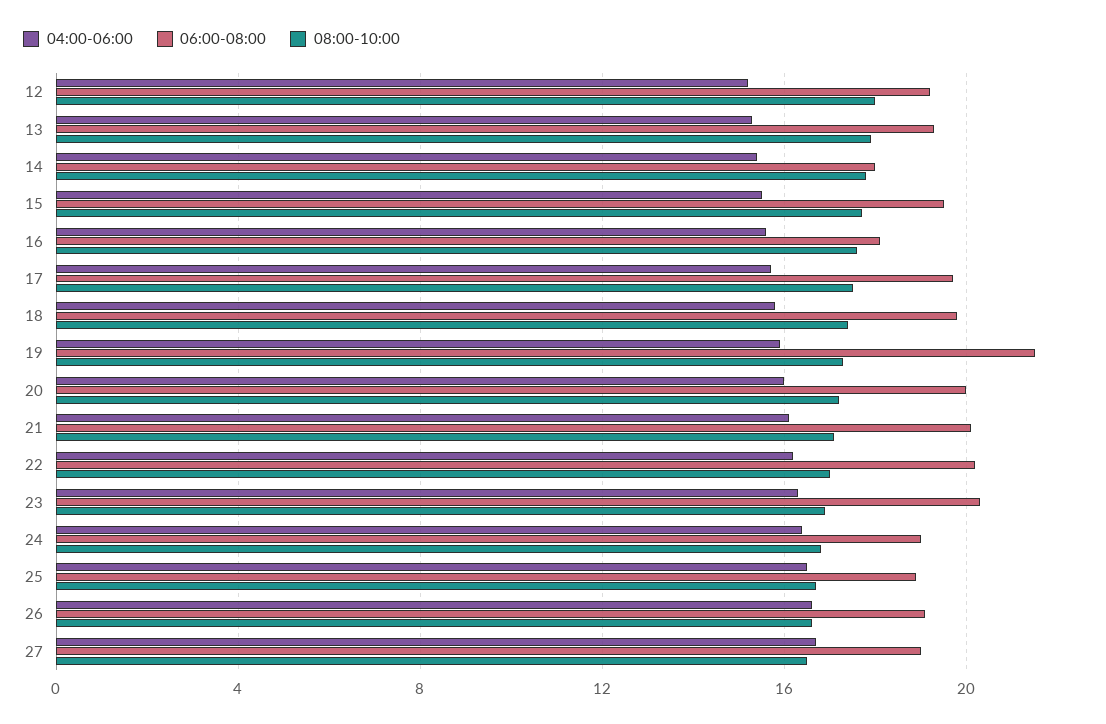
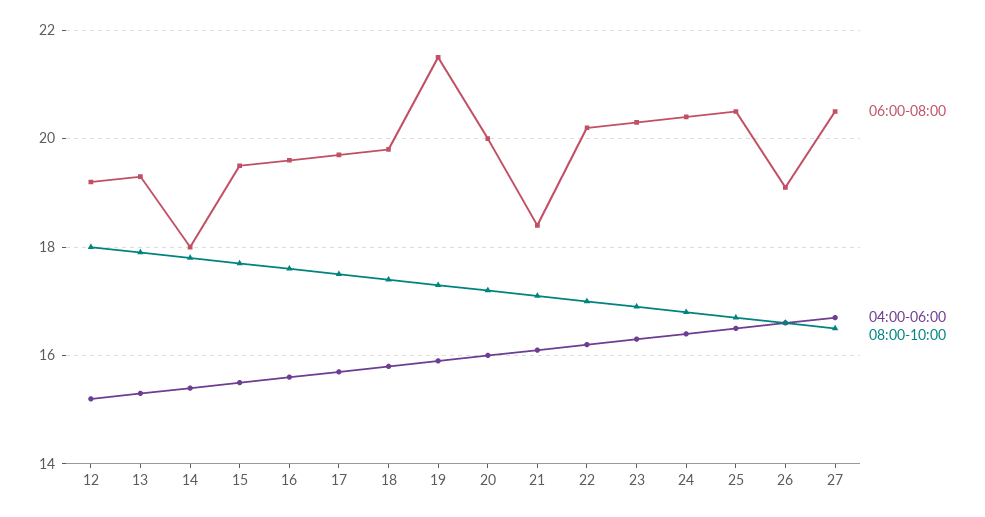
  {
    "04:00-06:00": {
      "12": 15,
      "13": 15.5,
      "14": 15.5,
      "15": 15.5,
      "16": 15.5,
      "17": 15.5,
      "18": 16,
      "19": 16,
      "20": 16,
      "21": 16,
      "22": 16,
      "23": 16.5,
      "24": 16.5,
      "25": 16.5,
      "26": 16.5,
      "27": 16.5
    },
    "06:00-08:00": {
      "12": 19,
      "13": 19.5,
      "14": 18,
      "15": 19.5,
-     "16": 18,
+     "16": 19.5,
      "17": 19.5,
      "18": 20,
      "19": 21.5,
      "20": 20,
-     "21": 20,
+     "21": 18.5,
      "22": 20,
      "23": 20.5,
-     "24": 19,
+     "24": 20.5,
-     "25": 19,
+     "25": 20.5,
      "26": 19,
-     "27": 19
+     "27": 20.5
    },
    "08:00-10:00": {
      "12": 18,
      "13": 18,
      "14": 18,
      "15": 17.5,
      "16": 17.5,
      "17": 17.5,
      "18": 17.5,
      "19": 17.5,
      "20": 17,
      "21": 17,
      "22": 17,
      "23": 17,
      "24": 17,
      "25": 16.5,
      "26": 16.5,
      "27": 16.5
    }
  }

